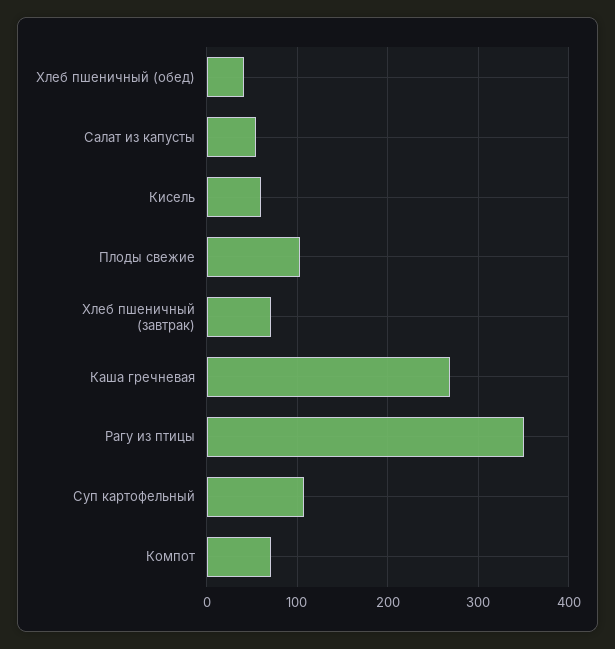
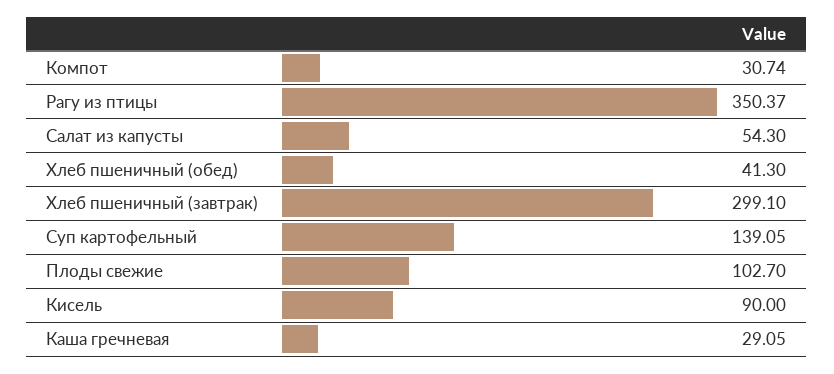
  {
    "Хлеб пшеничный (обед)": 41.3,
    "Салат из капусты": 54.3,
-   "Кисель": 60,
+   "Кисель": 90,
    "Плоды свежие": 102.7,
-   "Хлеб пшеничный (завтрак)": 70,
+   "Хлеб пшеничный (завтрак)": 299.1,
-   "Каша гречневая": 270,
+   "Каша гречневая": 29.05,
    "Рагу из птицы": 350.37,
-   "Суп картофельный": 110,
+   "Суп картофельный": 139.05,
-   "Компот": 70
+   "Компот": 30.74
  }

